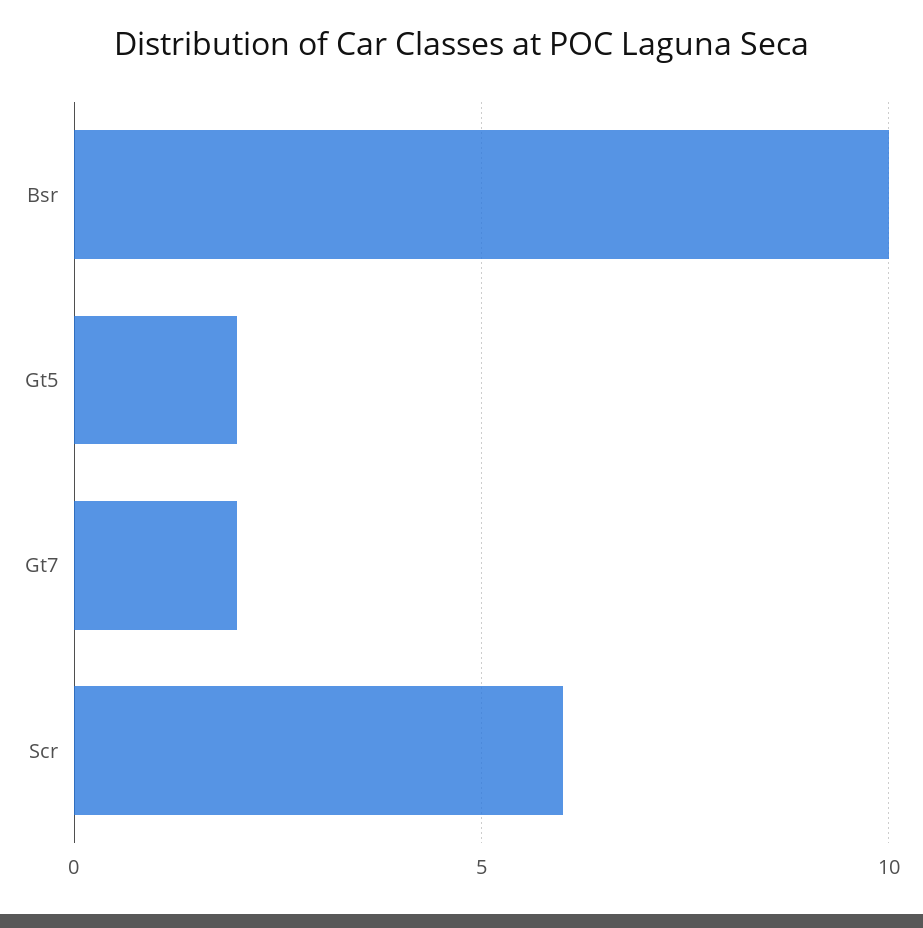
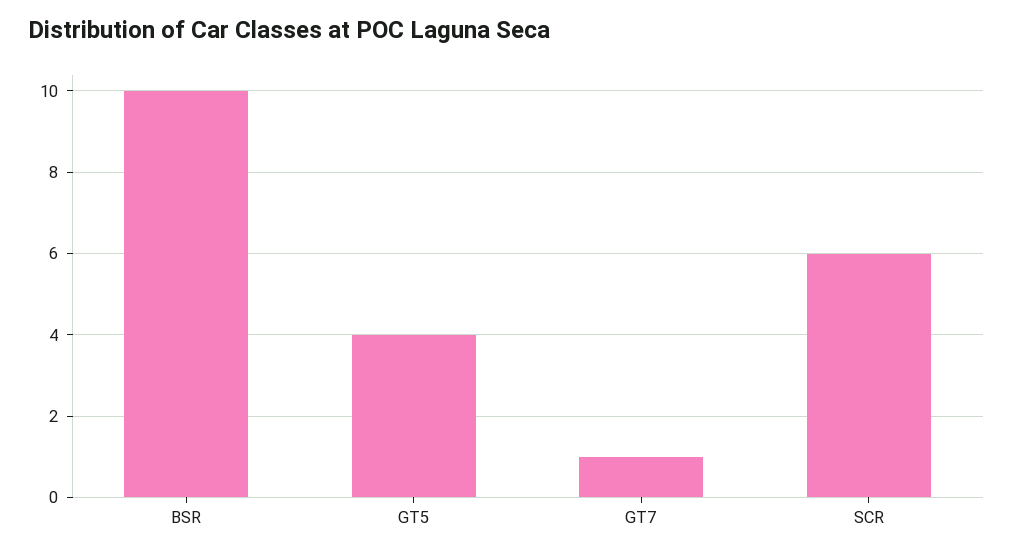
  {
    "Bsr": 10,
-   "Gt5": 2,
+   "Gt5": 4,
-   "Gt7": 2,
+   "Gt7": 1,
    "Scr": 6
  }

